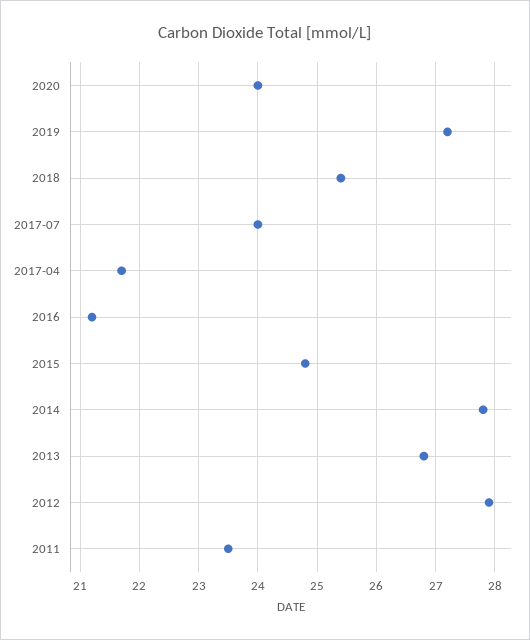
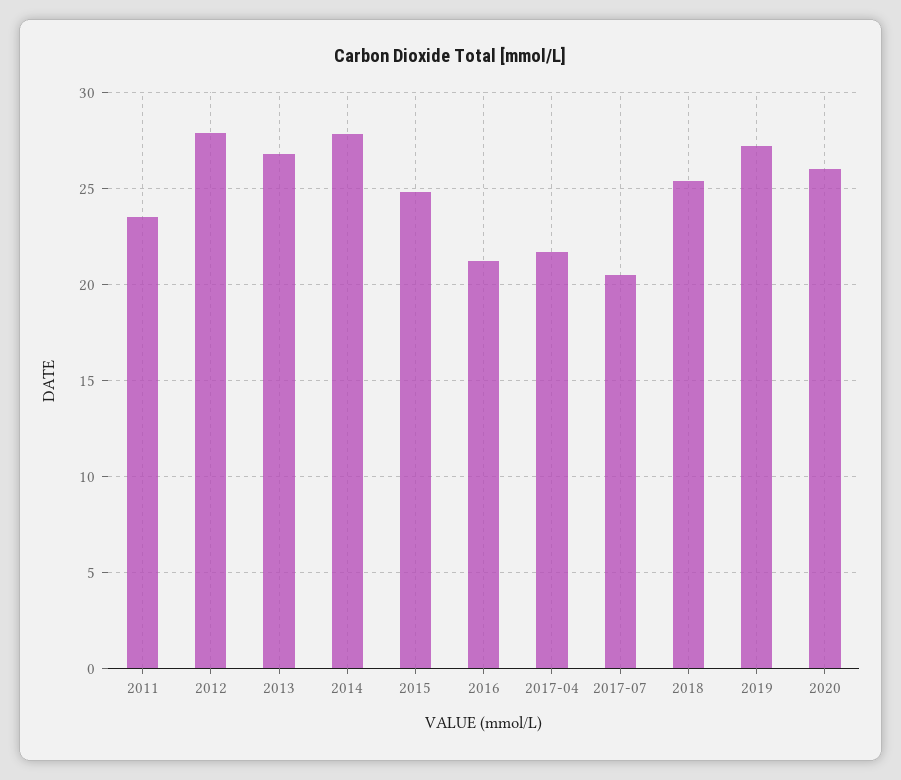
  {
-   "2020": 24,
+   "2020": 26,
    "2019": 27,
    "2018": 25.5,
-   "2017-07": 24,
+   "2017-07": 20.5,
    "2017-04": 21.5,
    "2016": 21,
    "2015": 25,
    "2014": 28,
    "2013": 27,
    "2012": 28,
    "2011": 23.5
  }

